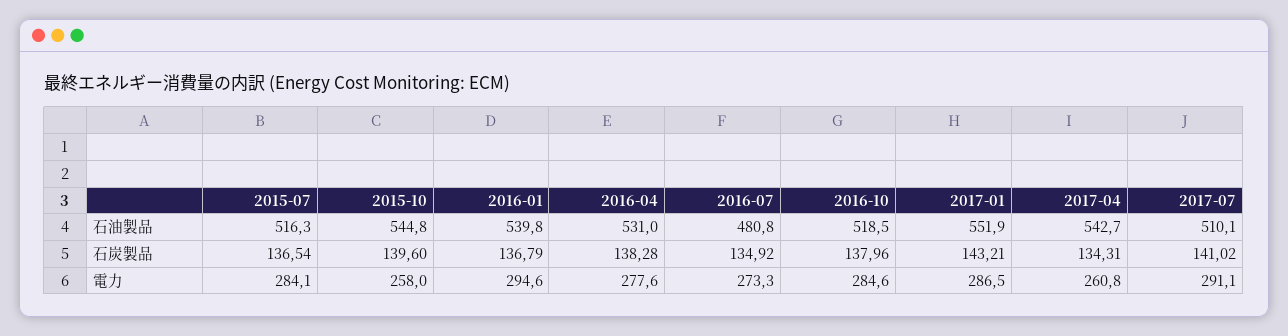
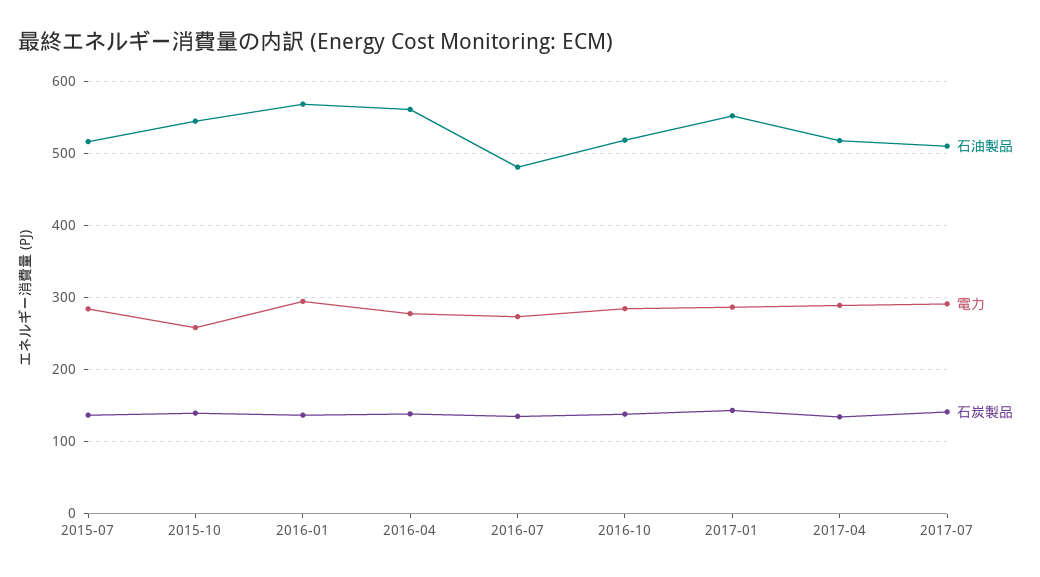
  {
    "石油製品": {
      "2015-07": 516.3,
      "2015-10": 544.8,
-     "2016-01": 539.8,
+     "2016-01": 570,
-     "2016-04": 531,
+     "2016-04": 560,
      "2016-07": 480.8,
      "2016-10": 518.5,
      "2017-01": 551.9,
-     "2017-04": 542.7,
+     "2017-04": 520,
      "2017-07": 510.1
    },
    "石炭製品": {
      "2015-07": 136.54,
      "2015-10": 139.6,
      "2016-01": 136.79,
      "2016-04": 138.28,
      "2016-07": 134.92,
      "2016-10": 137.96,
      "2017-01": 143.21,
      "2017-04": 134.31,
      "2017-07": 141.02
    },
    "電力": {
      "2015-07": 284.1,
      "2015-10": 258,
      "2016-01": 294.6,
      "2016-04": 277.6,
      "2016-07": 273.3,
      "2016-10": 284.6,
      "2017-01": 286.5,
-     "2017-04": 260.8,
+     "2017-04": 290,
      "2017-07": 291.1
    }
  }

